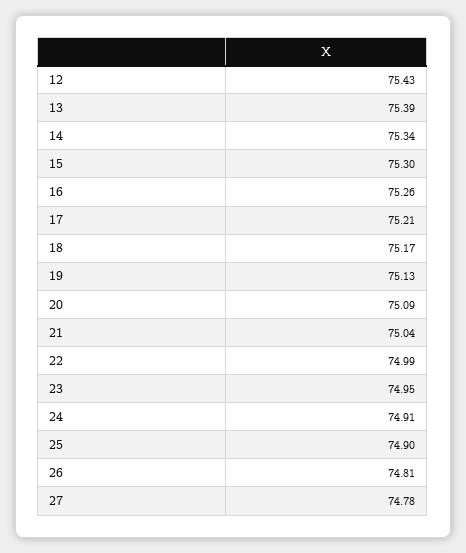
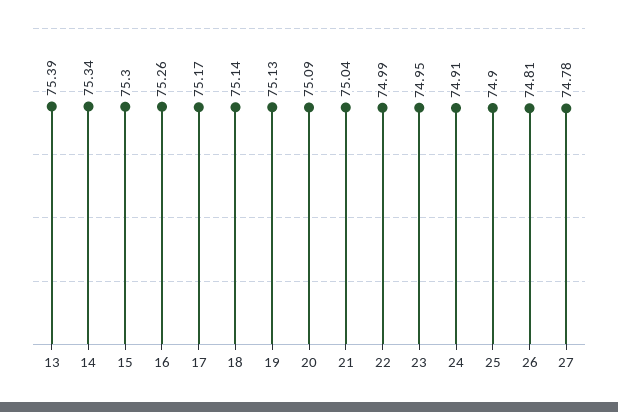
  {
-   "12": 75.43,
    "13": 75.39,
    "14": 75.34,
    "15": 75.3,
    "16": 75.26,
-   "17": 75.21,
+   "17": 75.17,
-   "18": 75.17,
+   "18": 75.14,
    "19": 75.13,
    "20": 75.09,
    "21": 75.04,
    "22": 74.99,
    "23": 74.95,
    "24": 74.91,
    "25": 74.9,
    "26": 74.81,
    "27": 74.78
  }

